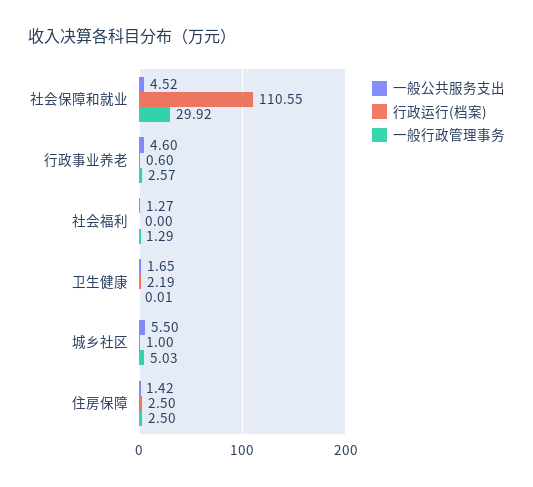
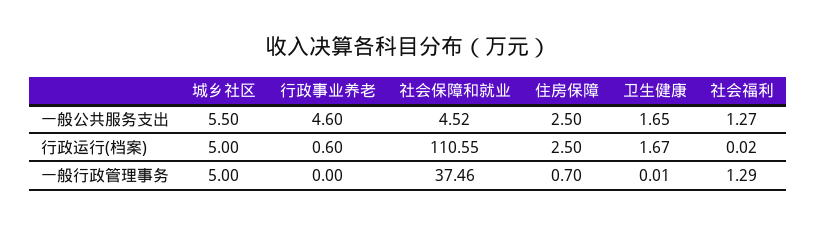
  {
    "一般公共服务支出": {
      "社会保障和就业": 4.52,
      "行政事业养老": 4.6,
      "社会福利": 1.27,
      "卫生健康": 1.65,
      "城乡社区": 5.5,
-     "住房保障": 1.42
+     "住房保障": 2.5
    },
    "行政运行(档案)": {
      "社会保障和就业": 110.55,
      "行政事业养老": 0.6,
-     "社会福利": 0,
+     "社会福利": 0.02,
-     "卫生健康": 2.19,
+     "卫生健康": 1.67,
-     "城乡社区": 1,
+     "城乡社区": 5,
      "住房保障": 2.5
    },
    "一般行政管理事务": {
-     "社会保障和就业": 29.92,
+     "社会保障和就业": 37.46,
-     "行政事业养老": 2.57,
+     "行政事业养老": 0,
      "社会福利": 1.29,
      "卫生健康": 0.01,
-     "城乡社区": 5.03,
+     "城乡社区": 5,
-     "住房保障": 2.5
+     "住房保障": 0.7
    }
  }

